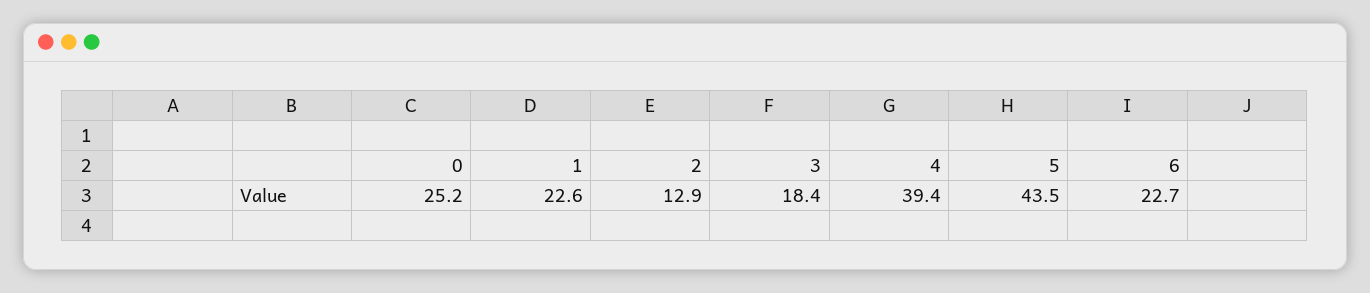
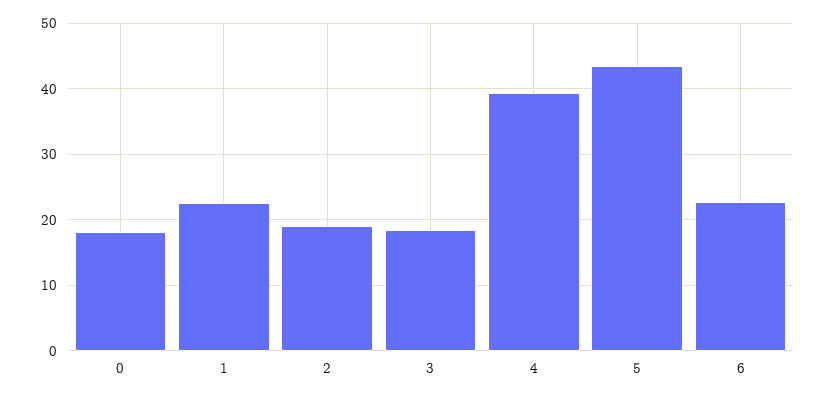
  {
-   "0": 25.2,
+   "0": 18,
    "1": 22.6,
-   "2": 12.9,
+   "2": 19,
    "3": 18.4,
    "4": 39.4,
    "5": 43.5,
    "6": 22.7
  }

